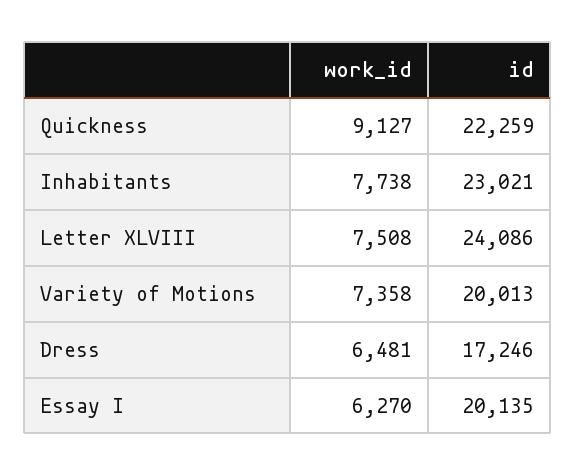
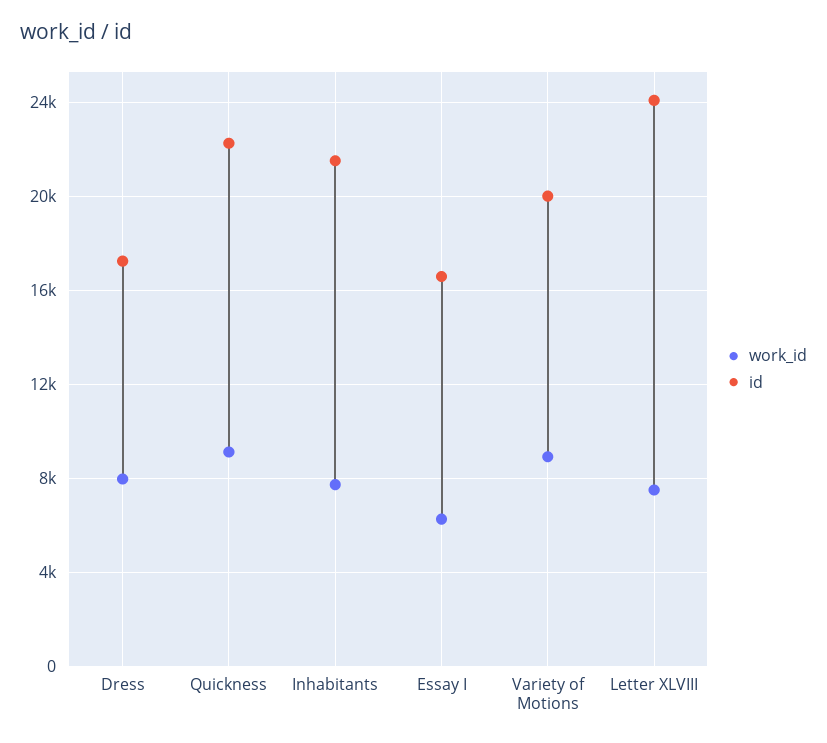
  {
    "work_id": {
      "Quickness": 9127,
      "Inhabitants": 7738,
      "Letter XLVIII": 7508,
-     "Variety of Motions": 7358,
+     "Variety of Motions": 9000,
-     "Dress": 6481,
+     "Dress": 8000,
      "Essay I": 6270
    },
    "id": {
      "Quickness": 22259,
-     "Inhabitants": 23021,
+     "Inhabitants": 21500,
      "Letter XLVIII": 24086,
      "Variety of Motions": 20013,
      "Dress": 17246,
-     "Essay I": 20135
+     "Essay I": 16500
    }
  }

